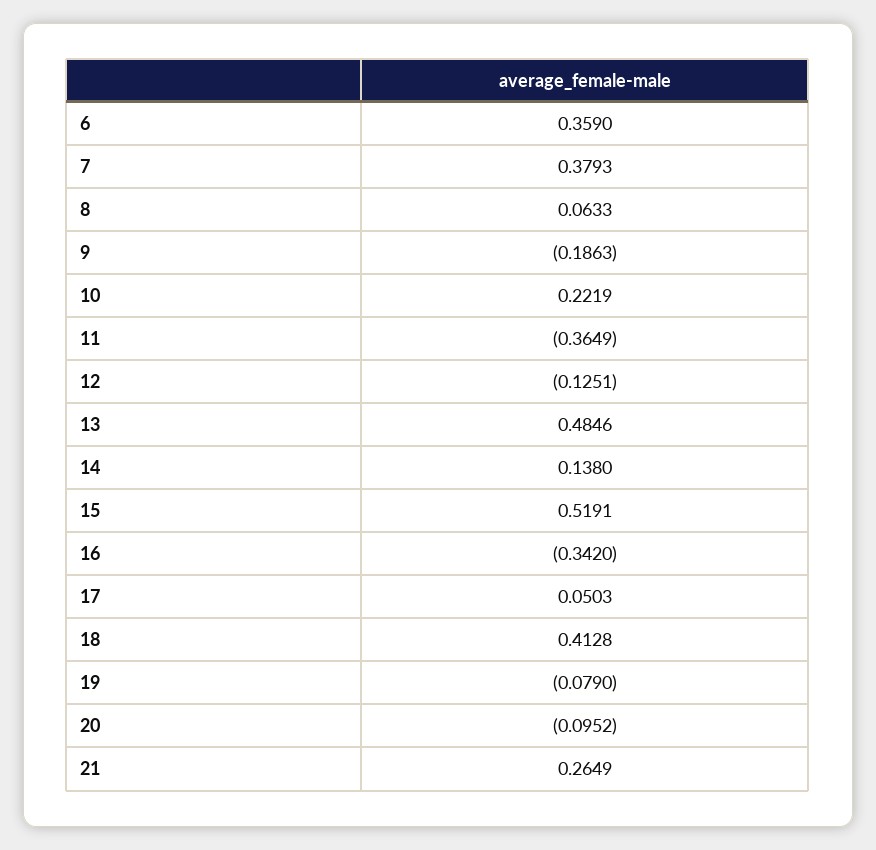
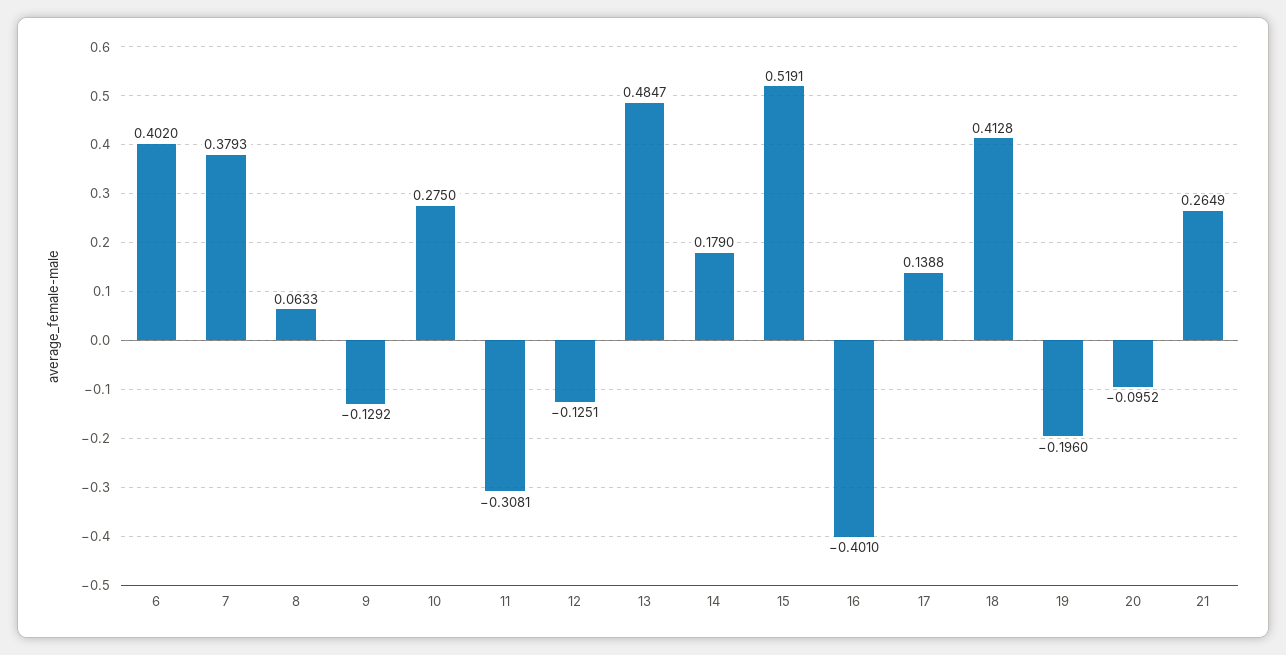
  {
-   "6": 0.359,
+   "6": 0.402,
    "7": 0.3793,
    "8": 0.0633,
-   "9": -0.1863,
+   "9": -0.1292,
-   "10": 0.2219,
+   "10": 0.275,
-   "11": -0.3649,
+   "11": -0.3081,
    "12": -0.1251,
-   "13": 0.4846,
+   "13": 0.4847,
-   "14": 0.138,
+   "14": 0.179,
    "15": 0.5191,
-   "16": -0.342,
+   "16": -0.401,
-   "17": 0.0503,
+   "17": 0.1388,
    "18": 0.4128,
-   "19": -0.079,
+   "19": -0.196,
    "20": -0.0952,
    "21": 0.2649
  }

